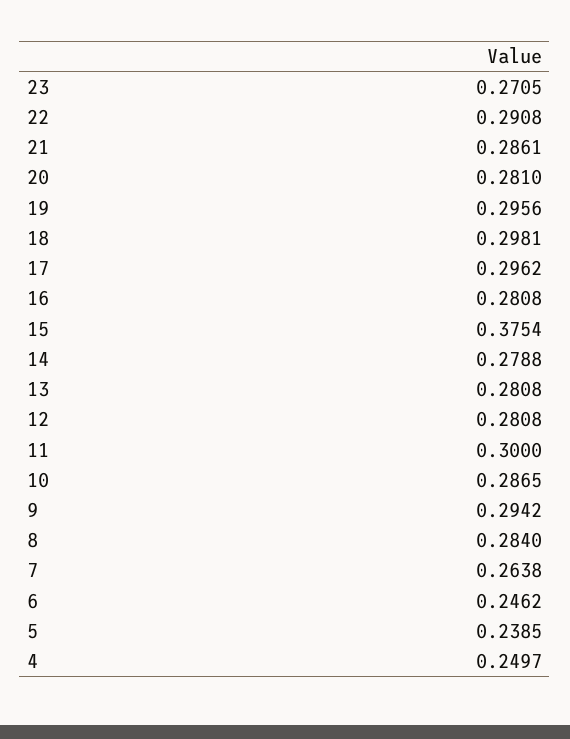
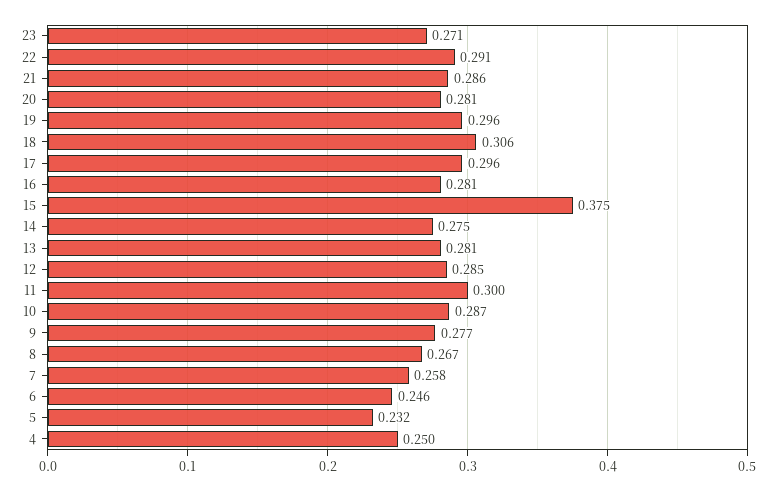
  {
    "23": 0.2705,
    "22": 0.2908,
    "21": 0.2861,
    "20": 0.281,
    "19": 0.2956,
-   "18": 0.2981,
+   "18": 0.306,
    "17": 0.2962,
    "16": 0.2808,
    "15": 0.3754,
-   "14": 0.2788,
+   "14": 0.275,
    "13": 0.2808,
-   "12": 0.2808,
+   "12": 0.285,
    "11": 0.3,
    "10": 0.2865,
-   "9": 0.2942,
+   "9": 0.277,
-   "8": 0.284,
+   "8": 0.267,
-   "7": 0.2638,
+   "7": 0.258,
    "6": 0.2462,
-   "5": 0.2385,
+   "5": 0.232,
    "4": 0.2497
  }

